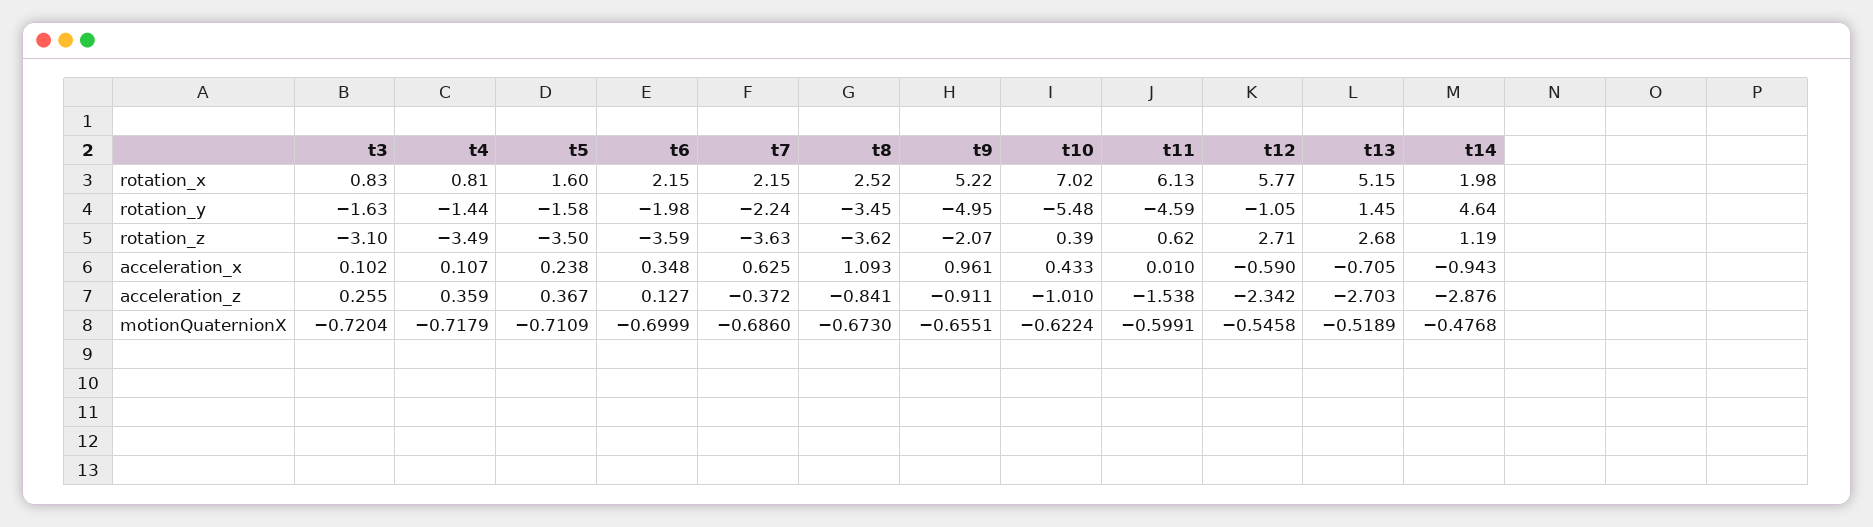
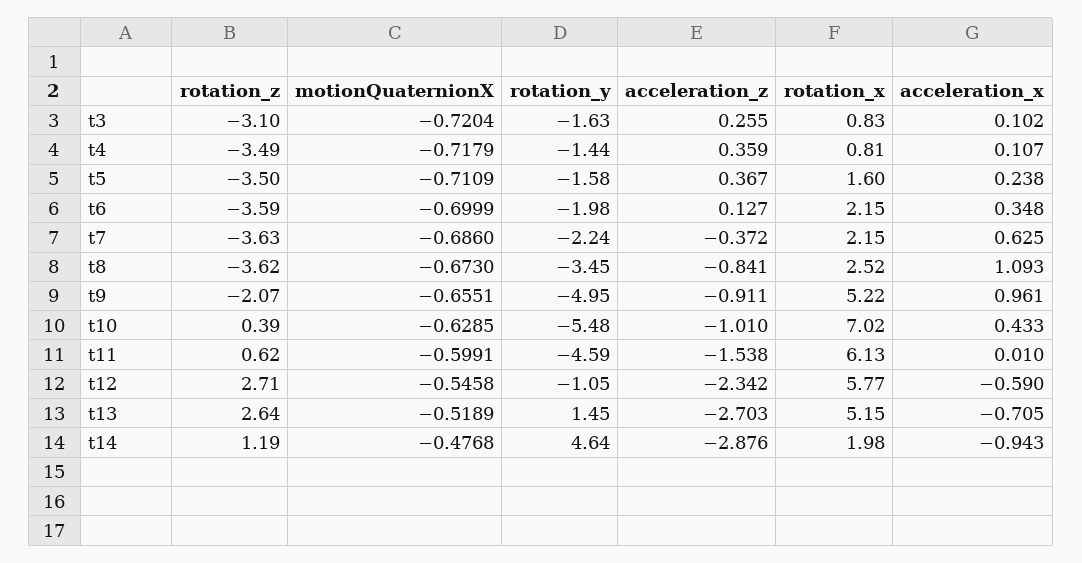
  {
    "t3": {
      "rotation_x": 0.83,
      "rotation_y": -1.63,
      "rotation_z": -3.1,
      "acceleration_x": 0.102,
      "acceleration_z": 0.255,
      "motionQuaternionX": -0.7204
    },
    "t4": {
      "rotation_x": 0.81,
      "rotation_y": -1.44,
      "rotation_z": -3.49,
      "acceleration_x": 0.107,
      "acceleration_z": 0.359,
      "motionQuaternionX": -0.7179
    },
    "t5": {
      "rotation_x": 1.6,
      "rotation_y": -1.58,
      "rotation_z": -3.5,
      "acceleration_x": 0.238,
      "acceleration_z": 0.367,
      "motionQuaternionX": -0.7109
    },
    "t6": {
      "rotation_x": 2.15,
      "rotation_y": -1.98,
      "rotation_z": -3.59,
      "acceleration_x": 0.348,
      "acceleration_z": 0.127,
      "motionQuaternionX": -0.6999
    },
    "t7": {
      "rotation_x": 2.15,
      "rotation_y": -2.24,
      "rotation_z": -3.63,
      "acceleration_x": 0.625,
      "acceleration_z": -0.372,
      "motionQuaternionX": -0.686
    },
    "t8": {
      "rotation_x": 2.52,
      "rotation_y": -3.45,
      "rotation_z": -3.62,
      "acceleration_x": 1.093,
      "acceleration_z": -0.841,
      "motionQuaternionX": -0.673
    },
    "t9": {
      "rotation_x": 5.22,
      "rotation_y": -4.95,
      "rotation_z": -2.07,
      "acceleration_x": 0.961,
      "acceleration_z": -0.911,
      "motionQuaternionX": -0.6551
    },
    "t10": {
      "rotation_x": 7.02,
      "rotation_y": -5.48,
      "rotation_z": 0.39,
      "acceleration_x": 0.433,
      "acceleration_z": -1.01,
-     "motionQuaternionX": -0.6224
+     "motionQuaternionX": -0.6285
    },
    "t11": {
      "rotation_x": 6.13,
      "rotation_y": -4.59,
      "rotation_z": 0.62,
      "acceleration_x": 0.01,
      "acceleration_z": -1.538,
      "motionQuaternionX": -0.5991
    },
    "t12": {
      "rotation_x": 5.77,
      "rotation_y": -1.05,
      "rotation_z": 2.71,
      "acceleration_x": -0.59,
      "acceleration_z": -2.342,
      "motionQuaternionX": -0.5458
    },
    "t13": {
      "rotation_x": 5.15,
      "rotation_y": 1.45,
-     "rotation_z": 2.68,
+     "rotation_z": 2.64,
      "acceleration_x": -0.705,
      "acceleration_z": -2.703,
      "motionQuaternionX": -0.5189
    },
    "t14": {
      "rotation_x": 1.98,
      "rotation_y": 4.64,
      "rotation_z": 1.19,
      "acceleration_x": -0.943,
      "acceleration_z": -2.876,
      "motionQuaternionX": -0.4768
    }
  }

